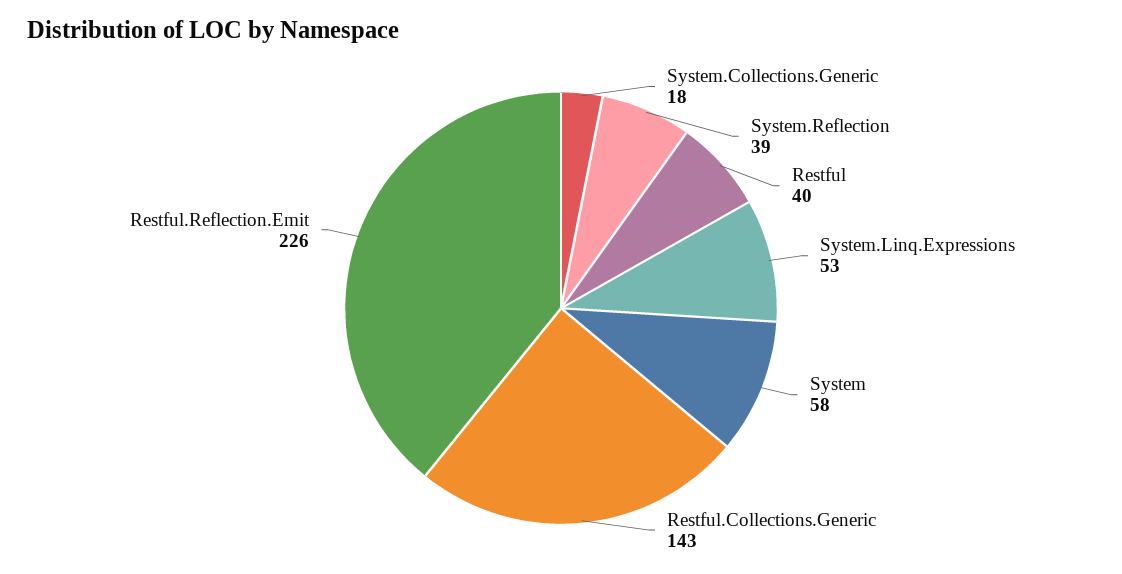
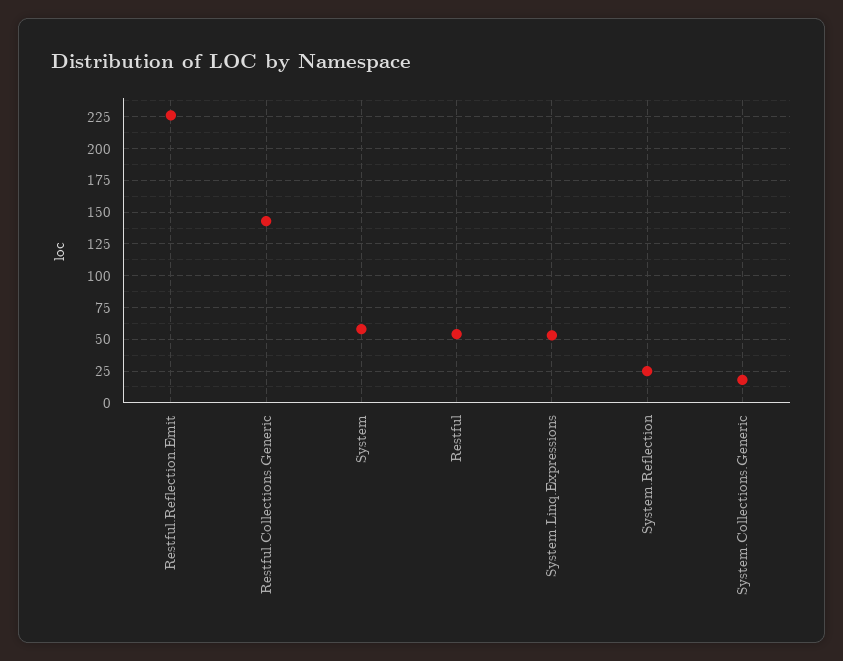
  {
    "System.Collections.Generic": 18,
-   "System.Reflection": 39,
+   "System.Reflection": 25,
-   "Restful": 40,
+   "Restful": 55,
    "System.Linq.Expressions": 53,
    "System": 58,
    "Restful.Collections.Generic": 143,
    "Restful.Reflection.Emit": 226
  }

